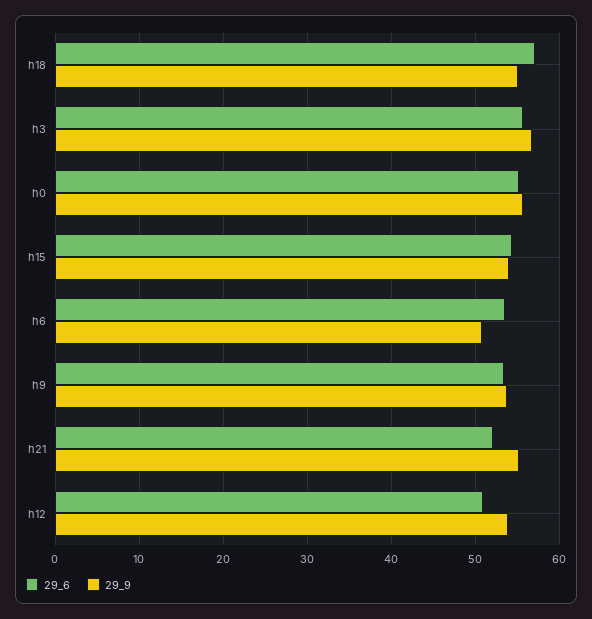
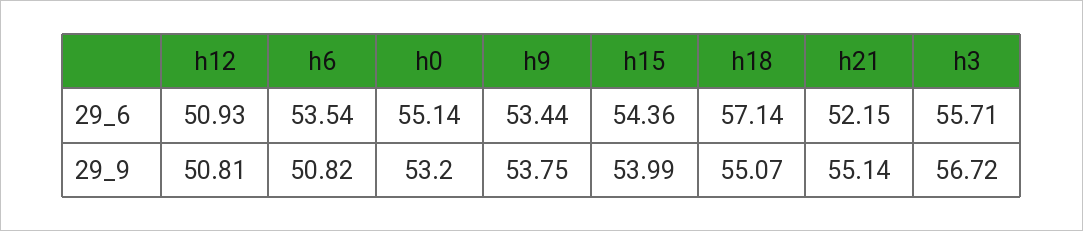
  {
    "29_6": {
      "h18": 57.14,
      "h3": 55.71,
      "h0": 55.14,
      "h15": 54.36,
      "h6": 53.54,
      "h9": 53.44,
      "h21": 52.15,
      "h12": 50.93
    },
    "29_9": {
      "h18": 55.07,
      "h3": 56.72,
-     "h0": 56,
+     "h0": 53.2,
      "h15": 53.99,
      "h6": 50.82,
      "h9": 53.75,
      "h21": 55.14,
-     "h12": 54
+     "h12": 50.81
    }
  }

